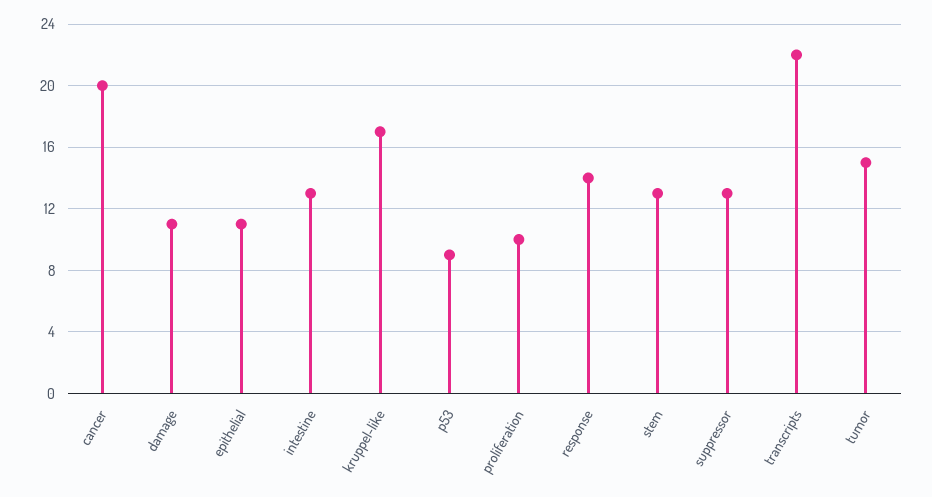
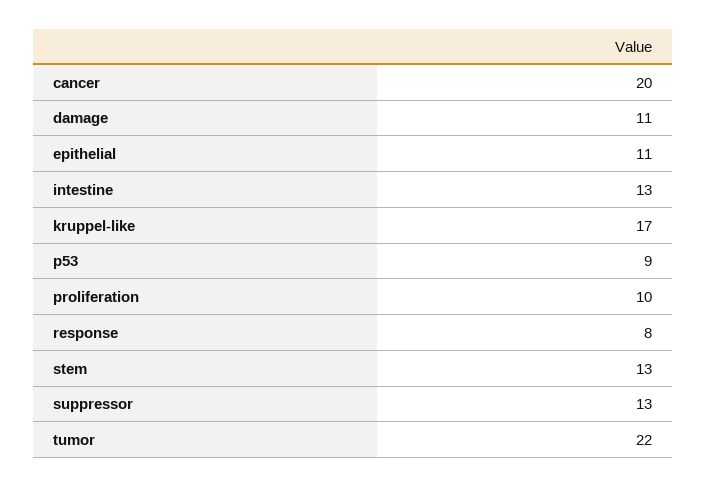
  {
    "cancer": 20,
    "damage": 11,
    "epithelial": 11,
    "intestine": 13,
    "kruppel-like": 17,
    "p53": 9,
    "proliferation": 10,
-   "response": 14,
+   "response": 8,
    "stem": 13,
    "suppressor": 13,
-   "transcripts": 22,
-   "tumor": 15
+   "tumor": 22
  }

